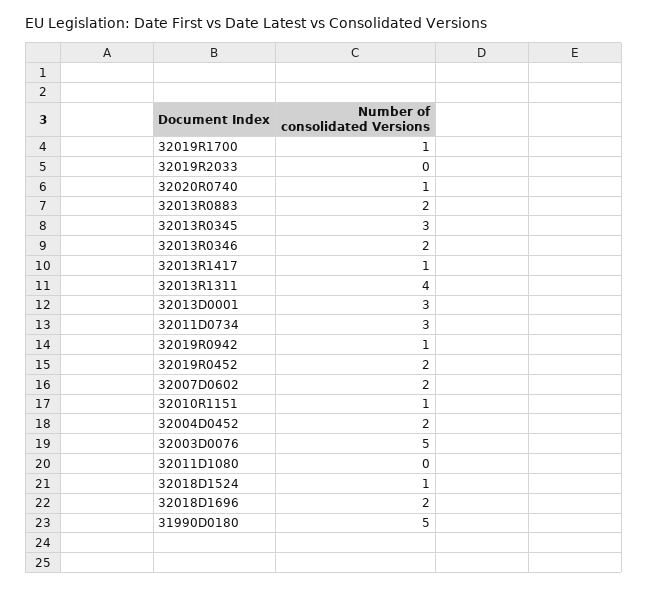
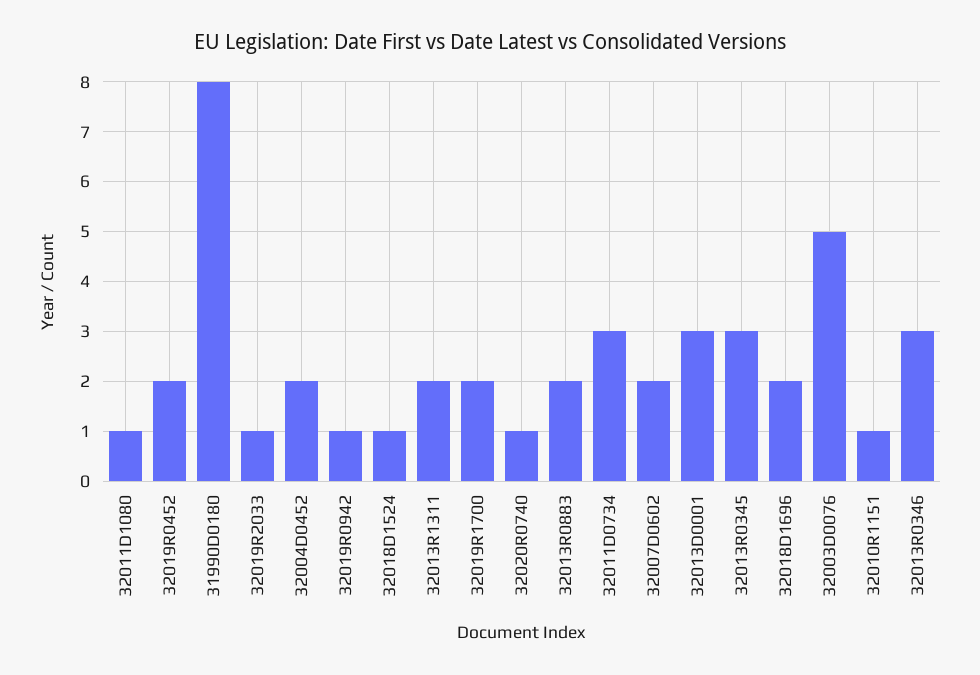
  {
-   "32019R1700": 1,
+   "32019R1700": 2,
-   "32019R2033": 0,
+   "32019R2033": 1,
    "32020R0740": 1,
    "32013R0883": 2,
    "32013R0345": 3,
-   "32013R0346": 2,
+   "32013R0346": 3,
-   "32013R1417": 1,
-   "32013R1311": 4,
+   "32013R1311": 2,
    "32013D0001": 3,
    "32011D0734": 3,
    "32019R0942": 1,
    "32019R0452": 2,
    "32007D0602": 2,
    "32010R1151": 1,
    "32004D0452": 2,
    "32003D0076": 5,
-   "32011D1080": 0,
+   "32011D1080": 1,
    "32018D1524": 1,
    "32018D1696": 2,
-   "31990D0180": 5
+   "31990D0180": 8
  }

